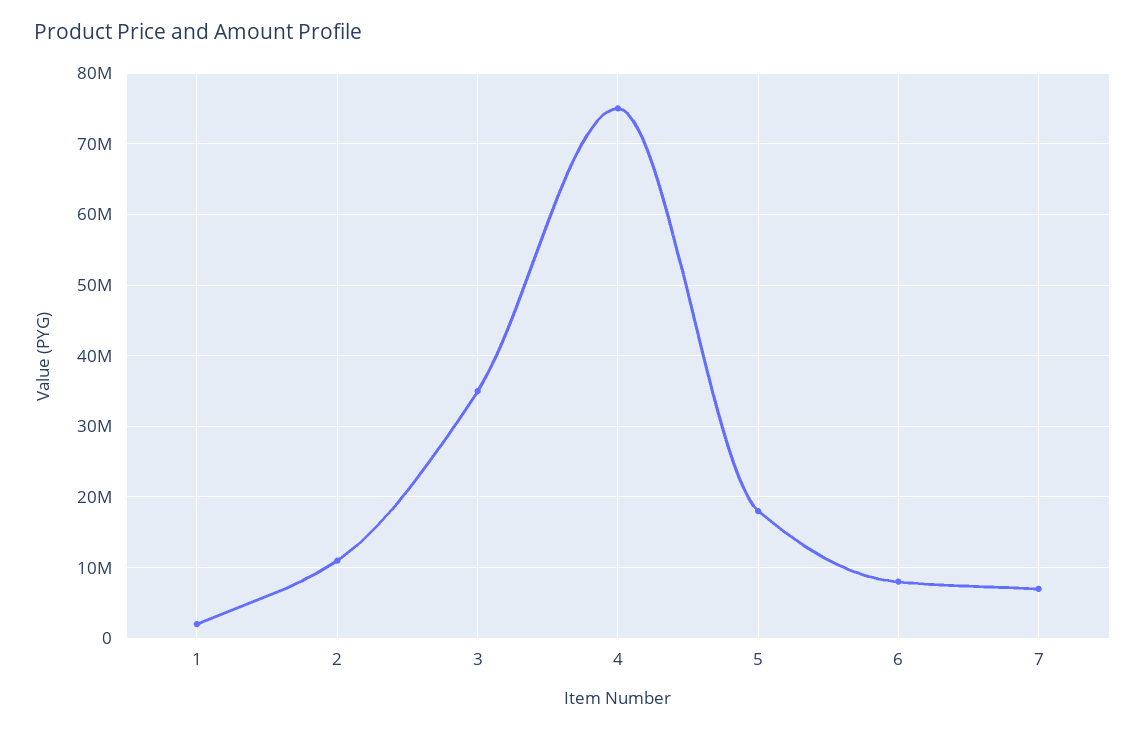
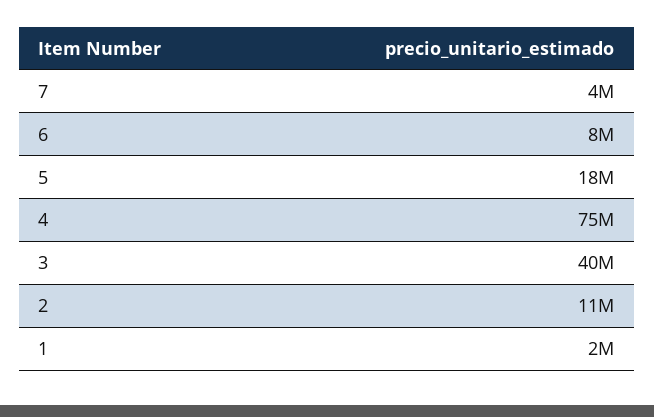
  {
    "1": 2000000,
    "2": 11000000,
-   "3": 35000000,
+   "3": 40000000,
    "4": 75000000,
    "5": 18000000,
    "6": 8000000,
-   "7": 7000000
+   "7": 4000000
  }

